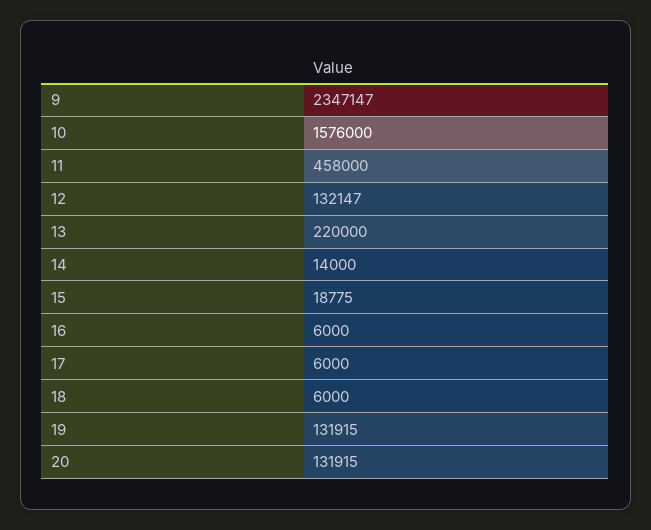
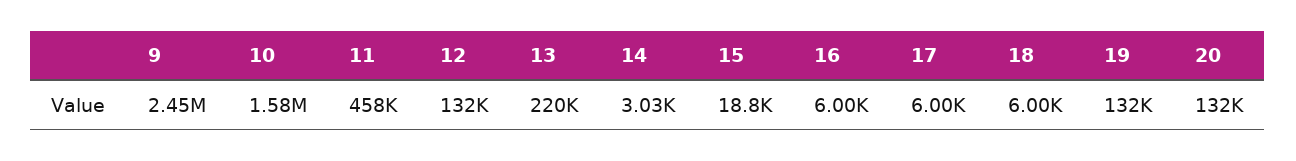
  {
-   "9": 2347147,
+   "9": 2450000,
    "10": 1576000,
    "11": 458000,
    "12": 132147,
    "13": 220000,
-   "14": 14000,
+   "14": 3030,
    "15": 18775,
    "16": 6000,
    "17": 6000,
    "18": 6000,
    "19": 131915,
    "20": 131915
  }

